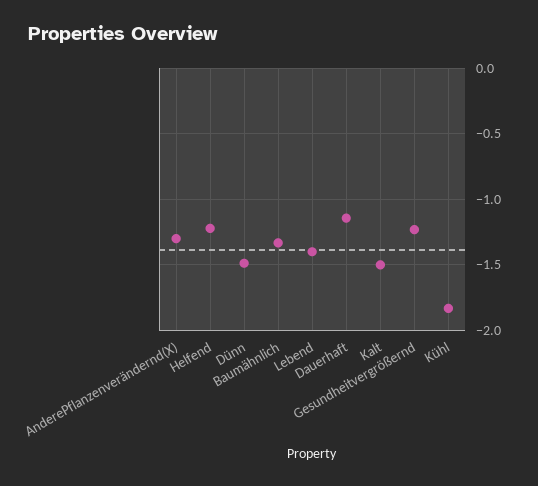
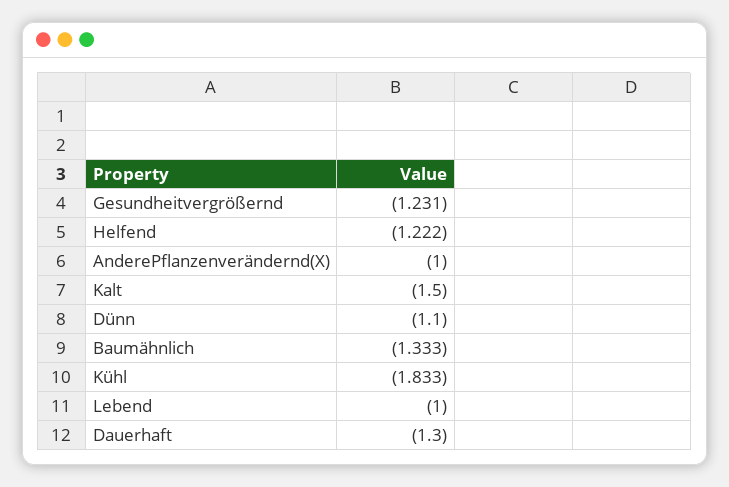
  {
-   "AnderePflanzenverändernd(X)": -1.3,
+   "AnderePflanzenverändernd(X)": -1,
    "Helfend": -1.222,
-   "Dünn": -1.5,
+   "Dünn": -1.1,
    "Baumähnlich": -1.333,
-   "Lebend": -1.4,
+   "Lebend": -1,
-   "Dauerhaft": -1.15,
+   "Dauerhaft": -1.3,
    "Kalt": -1.5,
    "Gesundheitvergrößernd": -1.231,
    "Kühl": -1.833
  }

